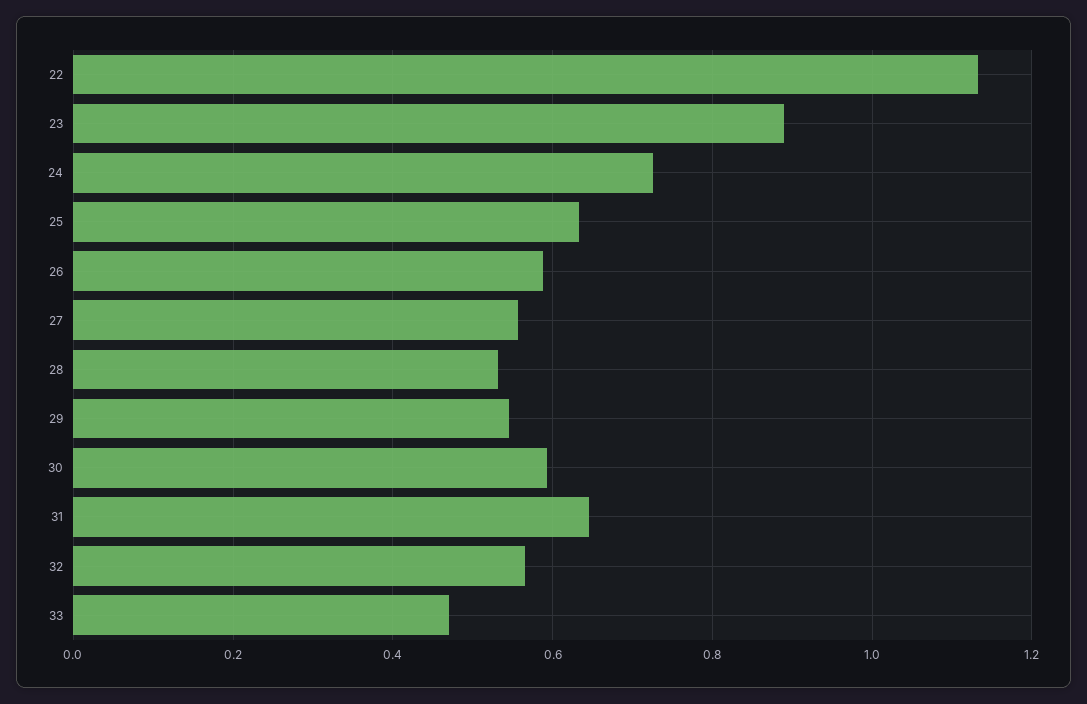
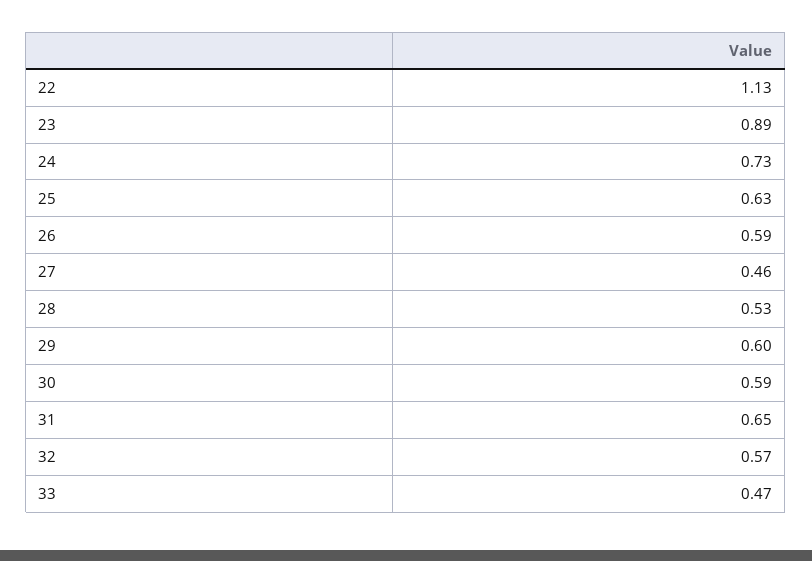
  {
    "22": 1.13,
    "23": 0.89,
    "24": 0.73,
    "25": 0.63,
    "26": 0.59,
-   "27": 0.56,
+   "27": 0.46,
    "28": 0.53,
-   "29": 0.54,
+   "29": 0.6,
    "30": 0.59,
    "31": 0.65,
    "32": 0.57,
    "33": 0.47
  }

